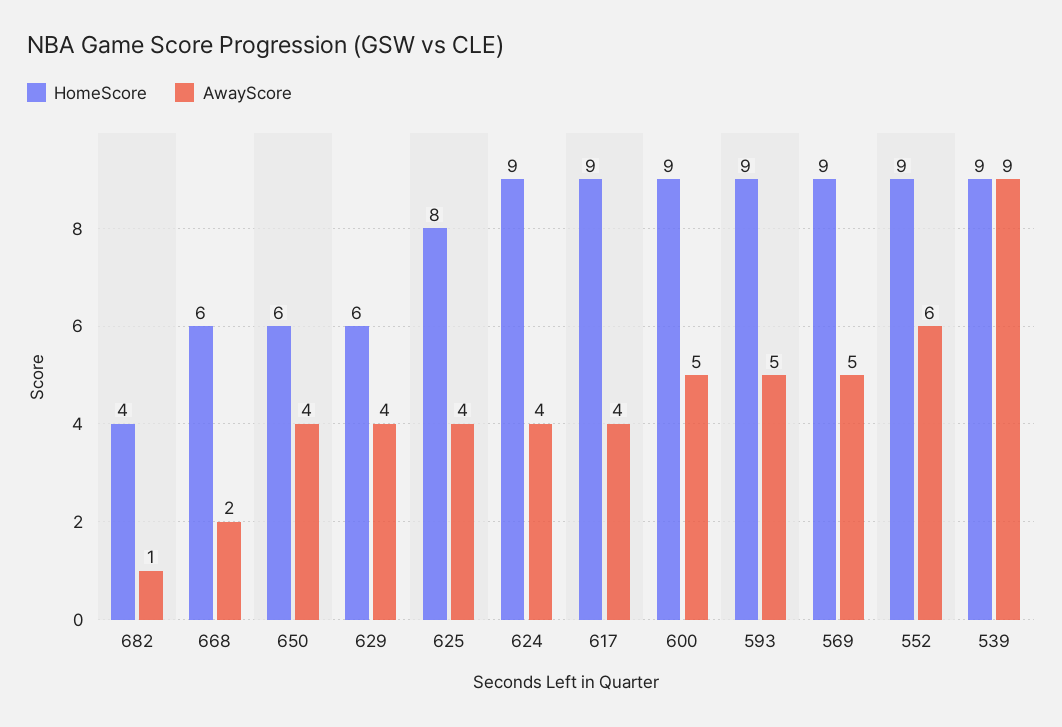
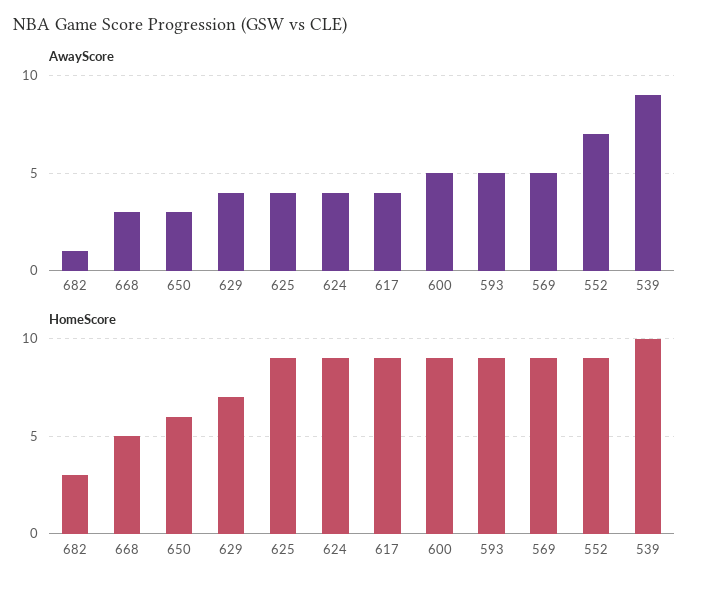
  {
    "HomeScore": {
-     "682": 4,
+     "682": 3,
-     "668": 6,
+     "668": 5,
      "650": 6,
-     "629": 6,
+     "629": 7,
-     "625": 8,
+     "625": 9,
      "624": 9,
      "617": 9,
      "600": 9,
      "593": 9,
      "569": 9,
      "552": 9,
-     "539": 9
+     "539": 10
    },
    "AwayScore": {
      "682": 1,
-     "668": 2,
+     "668": 3,
-     "650": 4,
+     "650": 3,
      "629": 4,
      "625": 4,
      "624": 4,
      "617": 4,
      "600": 5,
      "593": 5,
      "569": 5,
-     "552": 6,
+     "552": 7,
      "539": 9
    }
  }

